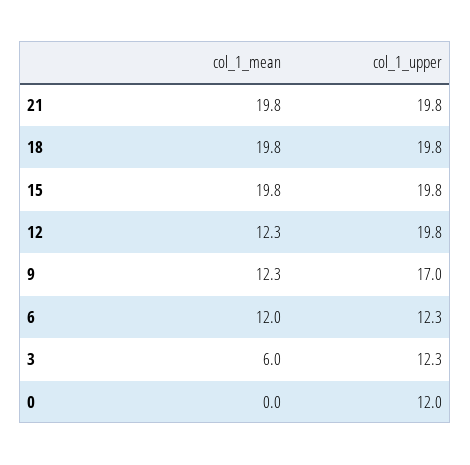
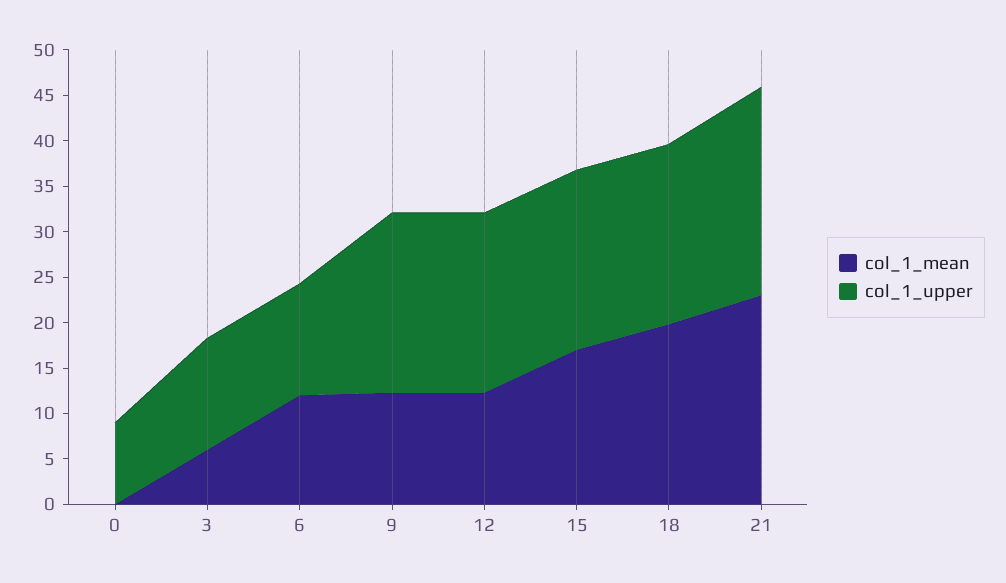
  {
    "col_1_mean": {
-     "21": 19.8,
+     "21": 23,
      "18": 19.8,
-     "15": 19.8,
+     "15": 17,
      "12": 12.3,
      "9": 12.3,
      "6": 12,
      "3": 6,
      "0": 0
    },
    "col_1_upper": {
-     "21": 19.8,
+     "21": 23,
      "18": 19.8,
      "15": 19.8,
      "12": 19.8,
-     "9": 17,
+     "9": 20,
      "6": 12.3,
      "3": 12.3,
-     "0": 12
+     "0": 9
    }
  }

